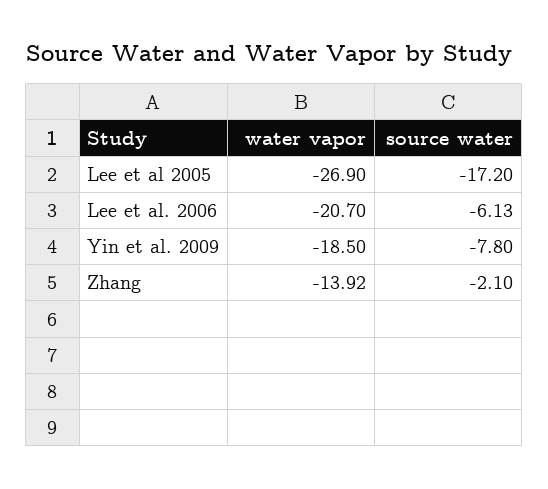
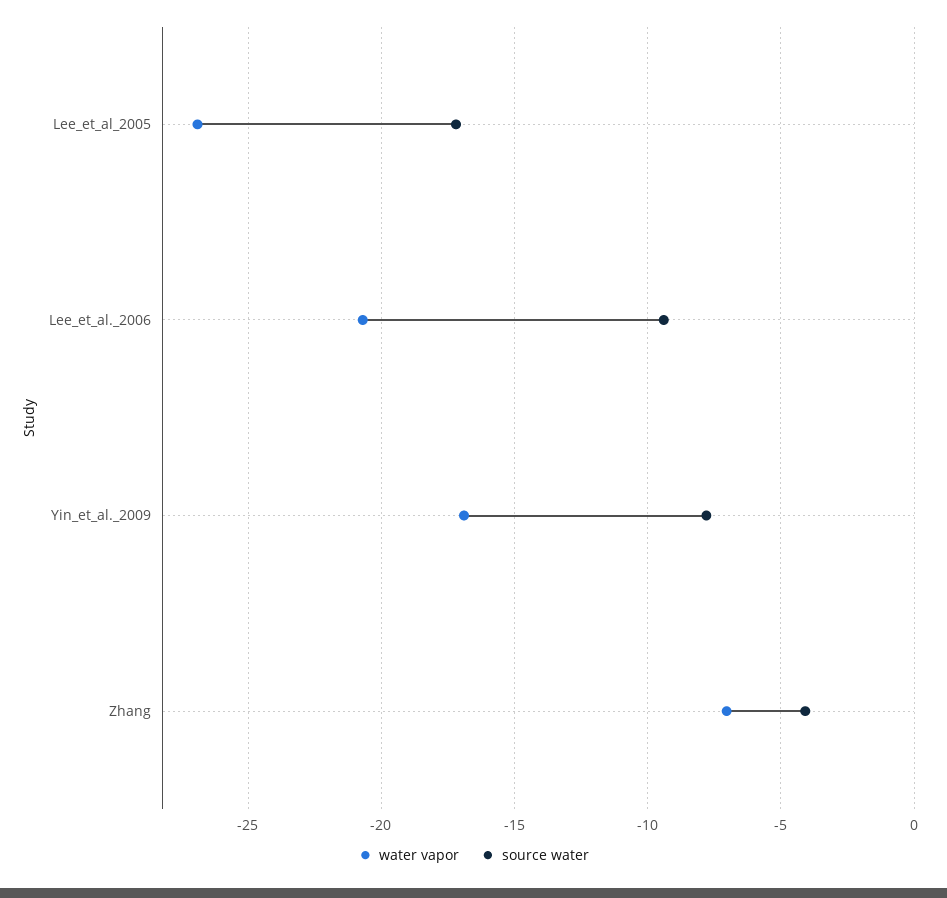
  {
    "water vapor": {
      "Lee et al 2005": -26.9,
      "Lee et al. 2006": -20.7,
-     "Yin et al. 2009": -18.5,
+     "Yin et al. 2009": -17,
-     "Zhang": -13.92
+     "Zhang": -7
    },
    "source water": {
      "Lee et al 2005": -17.2,
-     "Lee et al. 2006": -6.13,
+     "Lee et al. 2006": -9.5,
      "Yin et al. 2009": -7.8,
-     "Zhang": -2.1
+     "Zhang": -4
    }
  }

